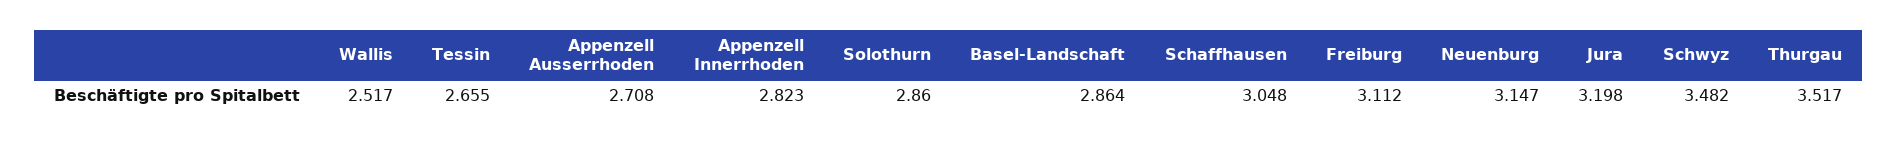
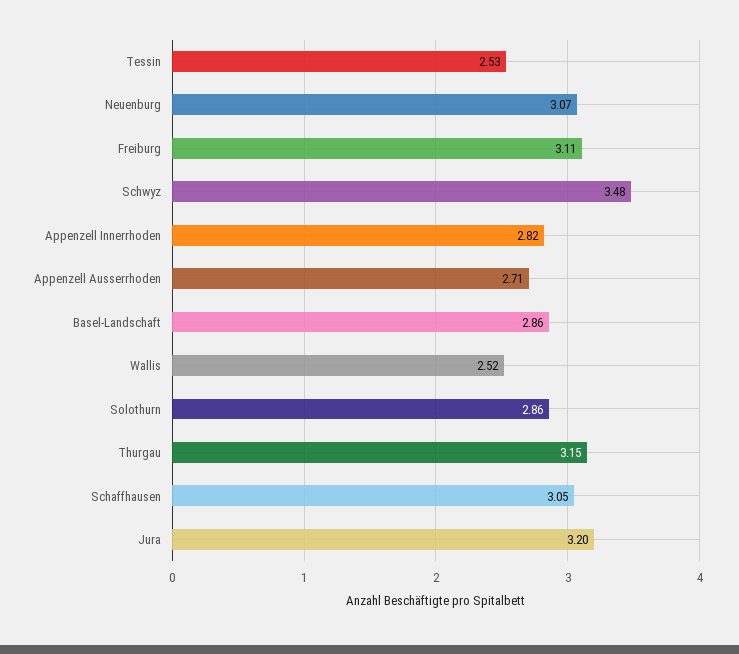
  {
    "Wallis": 2.517,
-   "Tessin": 2.655,
+   "Tessin": 2.53,
    "Appenzell Ausserrhoden": 2.708,
    "Appenzell Innerrhoden": 2.823,
    "Solothurn": 2.86,
    "Basel-Landschaft": 2.864,
    "Schaffhausen": 3.048,
    "Freiburg": 3.112,
-   "Neuenburg": 3.147,
+   "Neuenburg": 3.07,
    "Jura": 3.198,
    "Schwyz": 3.482,
-   "Thurgau": 3.517
+   "Thurgau": 3.15
  }

